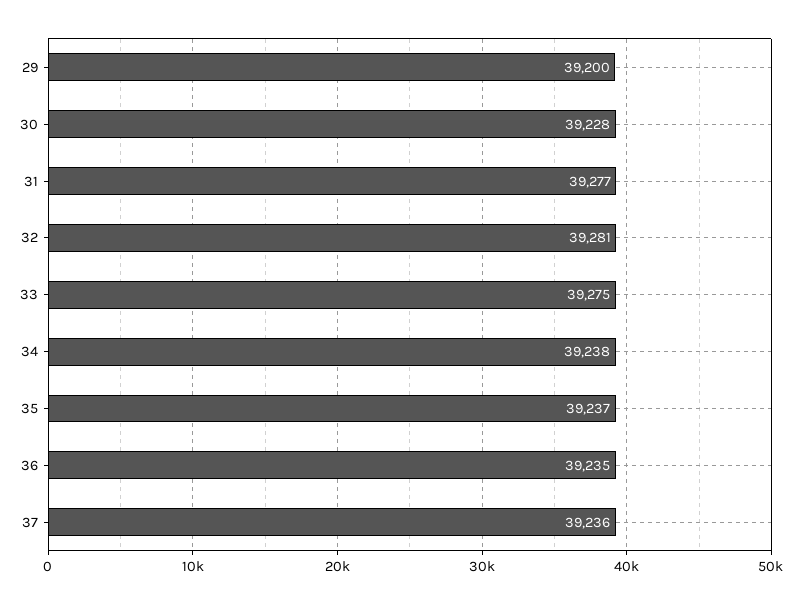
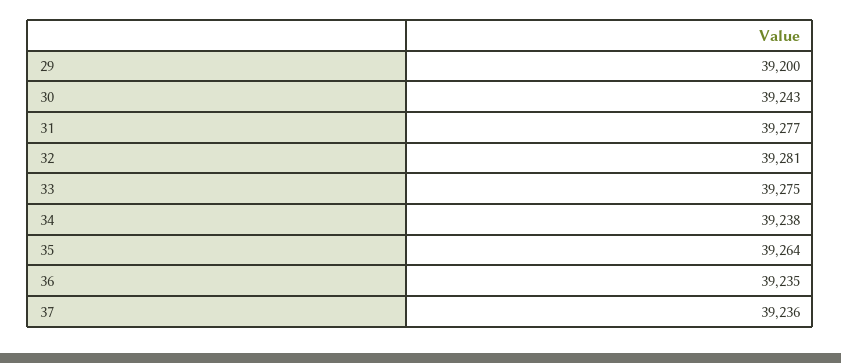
  {
    "29": 39200,
-   "30": 39228,
+   "30": 39243,
    "31": 39277,
    "32": 39281,
    "33": 39275,
    "34": 39238,
-   "35": 39237,
+   "35": 39264,
    "36": 39235,
    "37": 39236
  }

